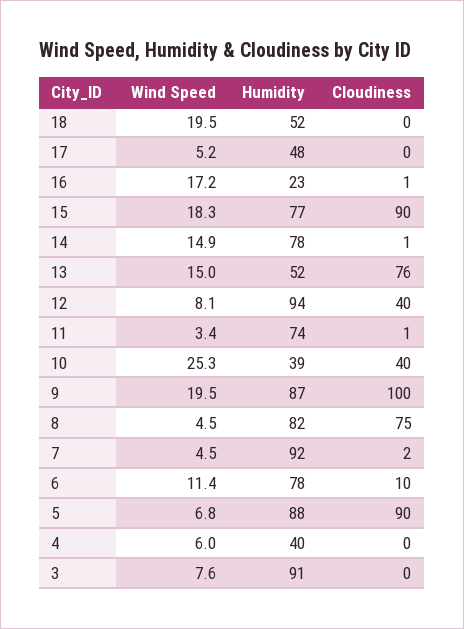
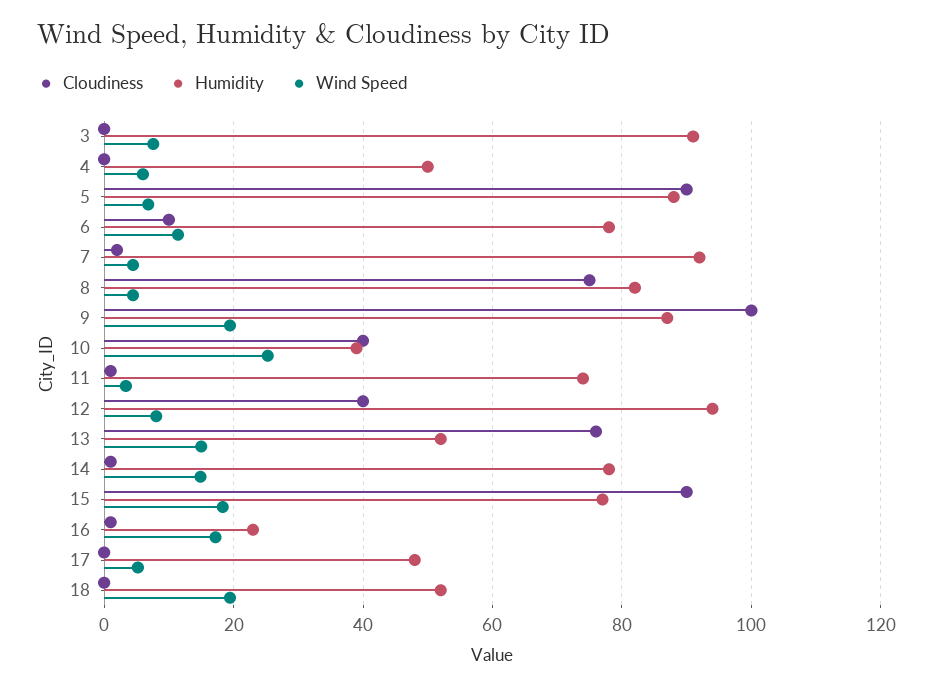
  {
    "Wind Speed": {
      "18": 19.5,
      "17": 5.2,
      "16": 17.2,
      "15": 18.3,
      "14": 14.9,
      "13": 15,
      "12": 8.1,
      "11": 3.4,
      "10": 25.3,
      "9": 19.5,
      "8": 4.5,
      "7": 4.5,
      "6": 11.4,
      "5": 6.8,
      "4": 6,
      "3": 7.6
    },
    "Humidity": {
      "18": 52,
      "17": 48,
      "16": 23,
      "15": 77,
      "14": 78,
      "13": 52,
      "12": 94,
      "11": 74,
      "10": 39,
      "9": 87,
      "8": 82,
      "7": 92,
      "6": 78,
      "5": 88,
-     "4": 40,
+     "4": 50,
      "3": 91
    },
    "Cloudiness": {
      "18": 0,
      "17": 0,
      "16": 1,
      "15": 90,
      "14": 1,
      "13": 76,
      "12": 40,
      "11": 1,
      "10": 40,
      "9": 100,
      "8": 75,
      "7": 2,
      "6": 10,
      "5": 90,
      "4": 0,
      "3": 0
    }
  }

